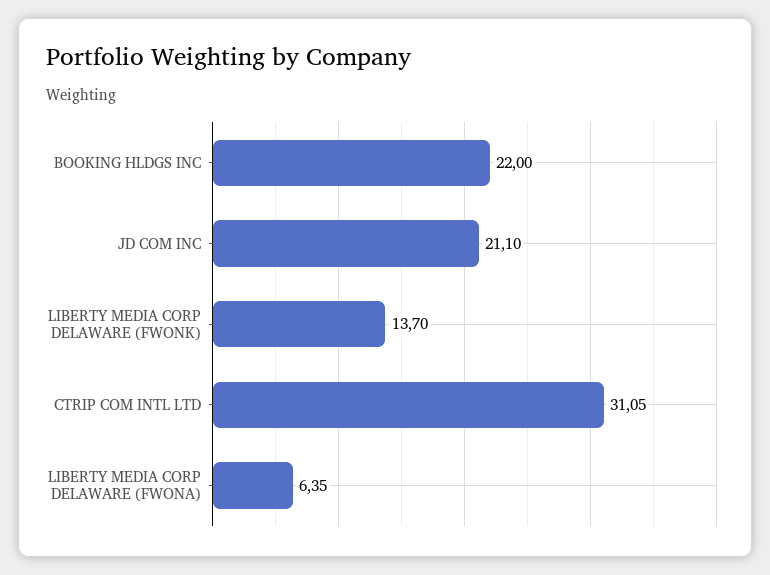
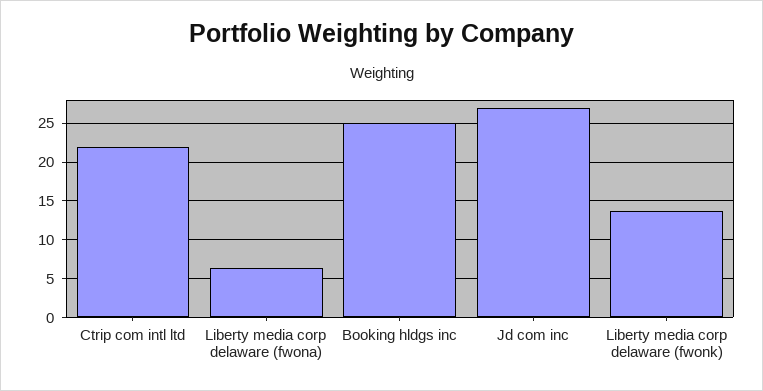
  {
-   "BOOKING HLDGS INC": 22,
+   "BOOKING HLDGS INC": 25,
-   "JD COM INC": 21.1,
+   "JD COM INC": 27,
    "LIBERTY MEDIA CORP DELAWARE (FWONK)": 13.7,
-   "CTRIP COM INTL LTD": 31.05,
+   "CTRIP COM INTL LTD": 22,
    "LIBERTY MEDIA CORP DELAWARE (FWONA)": 6.35
  }

